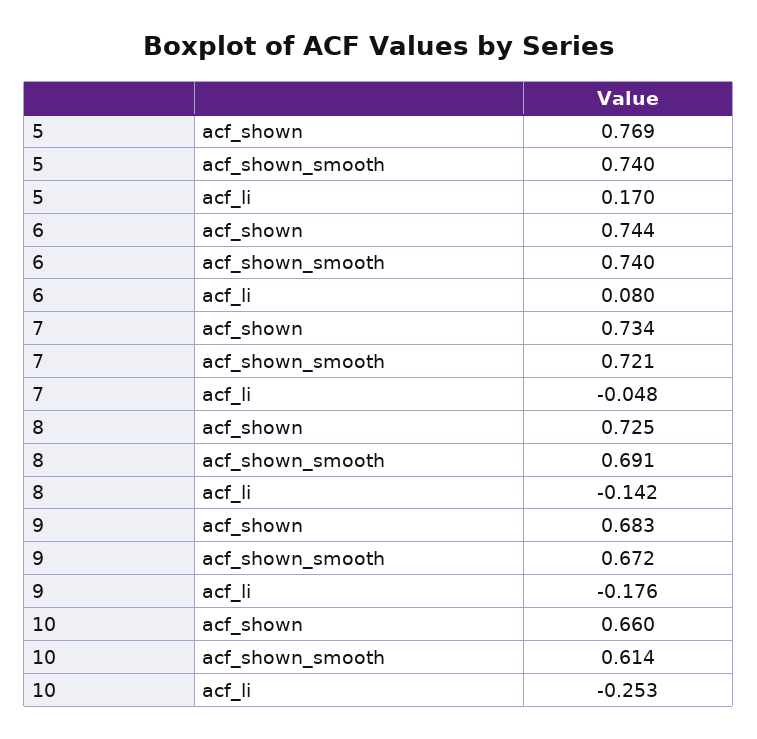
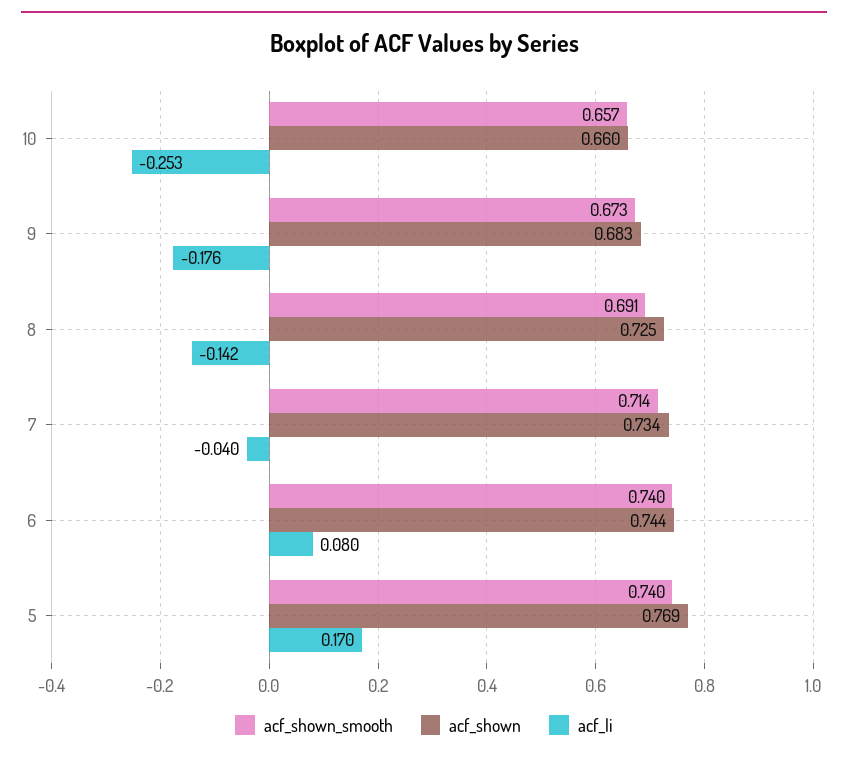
  {
    "acf_shown": {
      "5": 0.769,
      "6": 0.744,
      "7": 0.734,
      "8": 0.725,
      "9": 0.683,
      "10": 0.66
    },
    "acf_shown_smooth": {
      "5": 0.74,
      "6": 0.74,
-     "7": 0.721,
+     "7": 0.714,
      "8": 0.691,
-     "9": 0.672,
+     "9": 0.673,
-     "10": 0.614
+     "10": 0.657
    },
    "acf_li": {
      "5": 0.17,
      "6": 0.08,
-     "7": -0.048,
+     "7": -0.04,
      "8": -0.142,
      "9": -0.176,
      "10": -0.253
    }
  }

